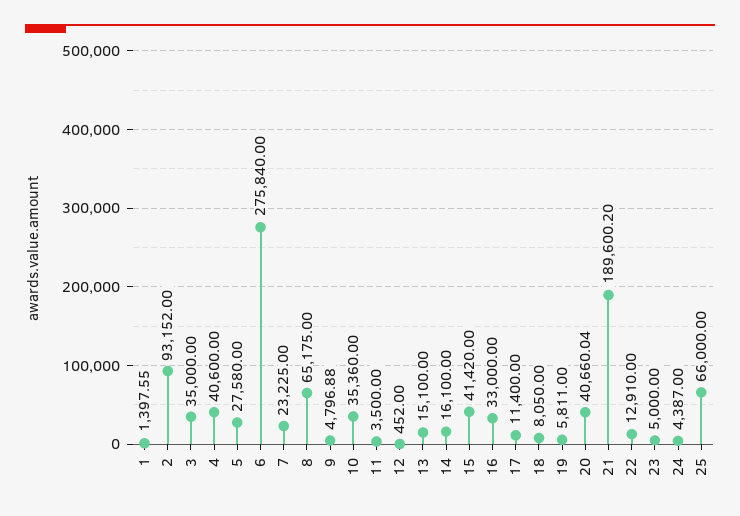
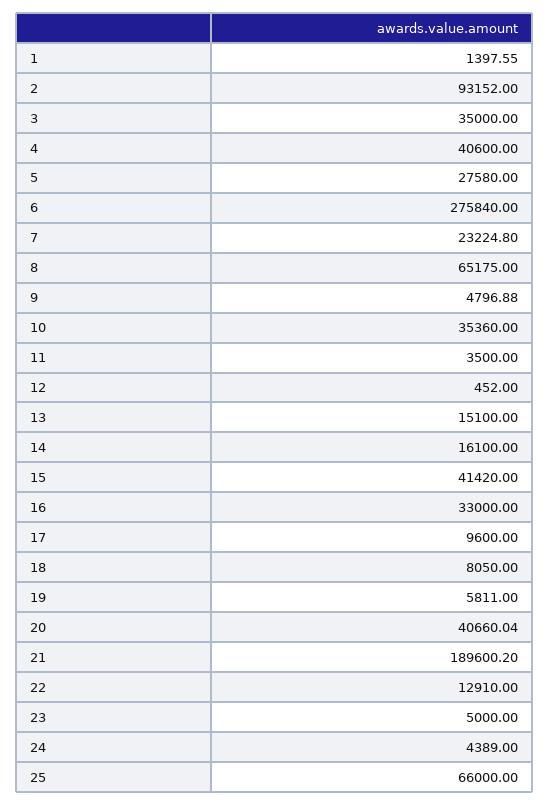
  {
    "1": 1397.55,
    "2": 93152,
    "3": 35000,
    "4": 40600,
    "5": 27580,
    "6": 275840,
-   "7": 23225,
+   "7": 23224.8,
    "8": 65175,
    "9": 4796.88,
    "10": 35360,
    "11": 3500,
    "12": 452,
    "13": 15100,
    "14": 16100,
    "15": 41420,
    "16": 33000,
-   "17": 11400,
+   "17": 9600,
    "18": 8050,
    "19": 5811,
    "20": 40660.04,
    "21": 189600.2,
    "22": 12910,
    "23": 5000,
-   "24": 4387,
+   "24": 4389,
    "25": 66000
  }

